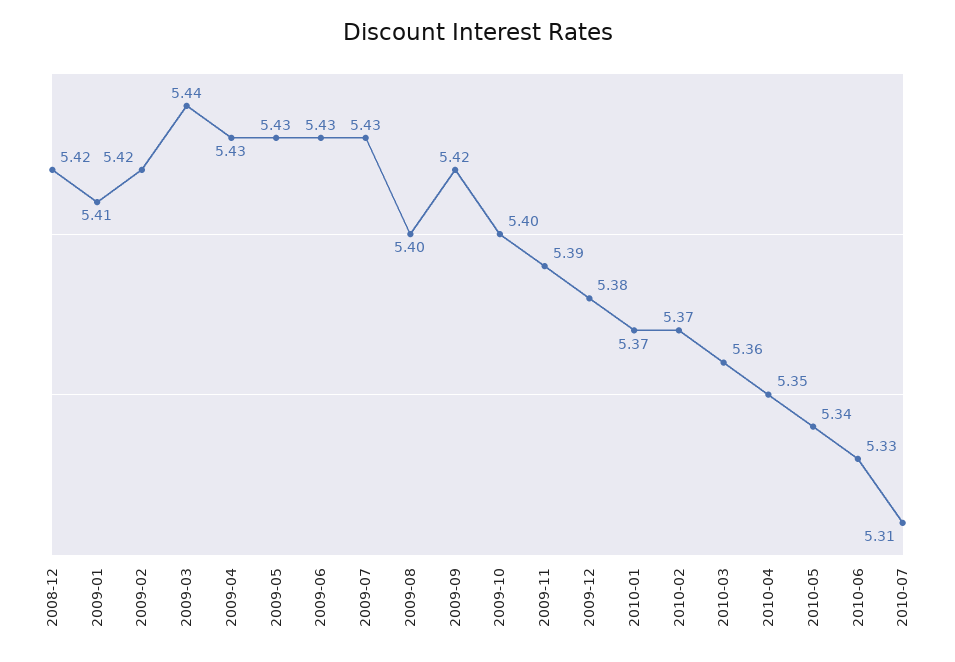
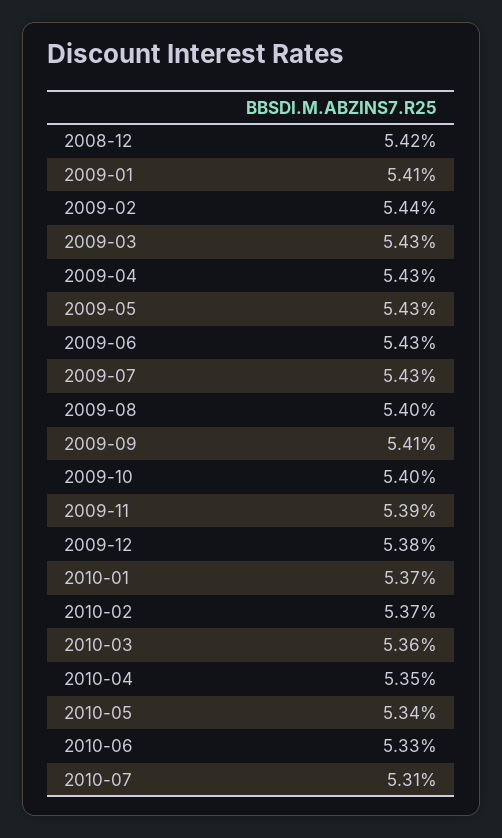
  {
    "2008-12": 5.42,
    "2009-01": 5.41,
-   "2009-02": 5.42,
+   "2009-02": 5.44,
-   "2009-03": 5.44,
+   "2009-03": 5.43,
    "2009-04": 5.43,
    "2009-05": 5.43,
    "2009-06": 5.43,
    "2009-07": 5.43,
    "2009-08": 5.4,
-   "2009-09": 5.42,
+   "2009-09": 5.41,
    "2009-10": 5.4,
    "2009-11": 5.39,
    "2009-12": 5.38,
    "2010-01": 5.37,
    "2010-02": 5.37,
    "2010-03": 5.36,
    "2010-04": 5.35,
    "2010-05": 5.34,
    "2010-06": 5.33,
    "2010-07": 5.31
  }

